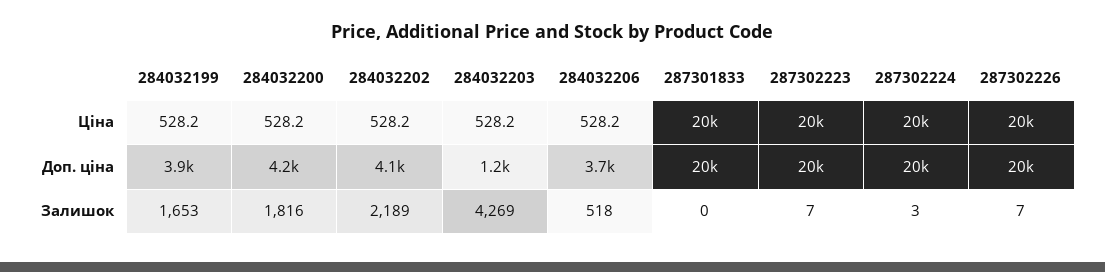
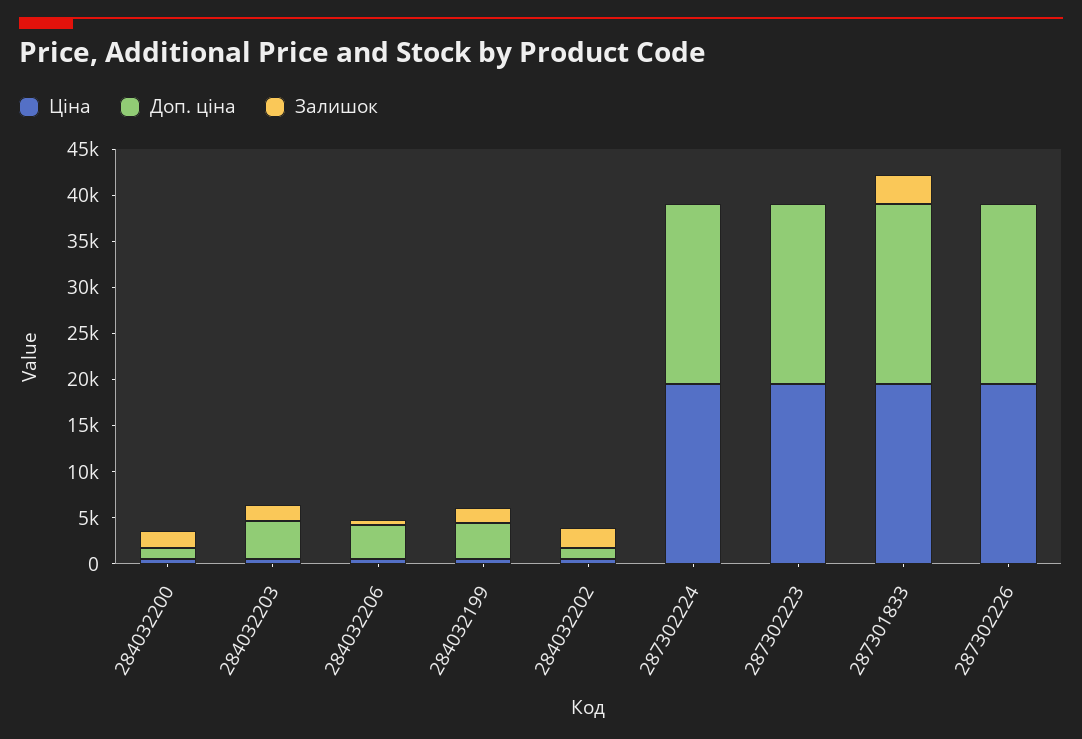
  {
    "Ціна": {
      "284032199": 528.2,
      "284032200": 528.2,
      "284032202": 528.2,
      "284032203": 528.2,
      "284032206": 528.2,
      "287301833": 20000,
      "287302223": 20000,
      "287302224": 20000,
      "287302226": 20000
    },
    "Доп. ціна": {
      "284032199": 3900,
-     "284032200": 4200,
+     "284032200": 1000,
-     "284032202": 4100,
+     "284032202": 1000,
-     "284032203": 1200,
+     "284032203": 4000,
      "284032206": 3700,
      "287301833": 20000,
      "287302223": 20000,
      "287302224": 20000,
      "287302226": 20000
    },
    "Залишок": {
      "284032199": 1653,
      "284032200": 1816,
      "284032202": 2189,
-     "284032203": 4269,
+     "284032203": 2000,
      "284032206": 518,
-     "287301833": 0,
+     "287301833": 3000,
      "287302223": 7,
      "287302224": 3,
      "287302226": 7
    }
  }

